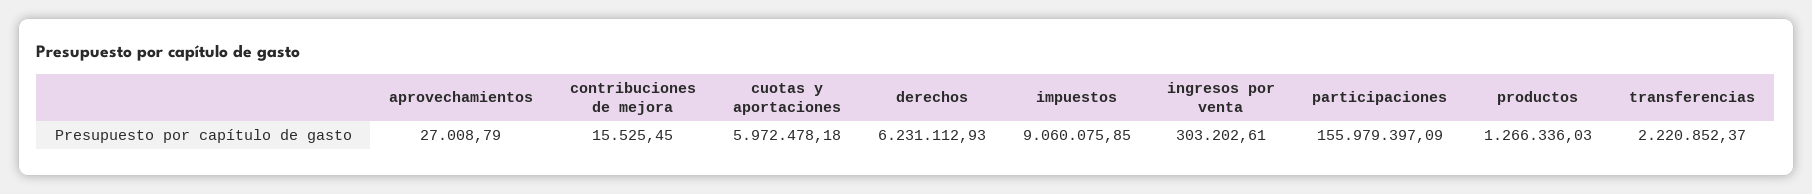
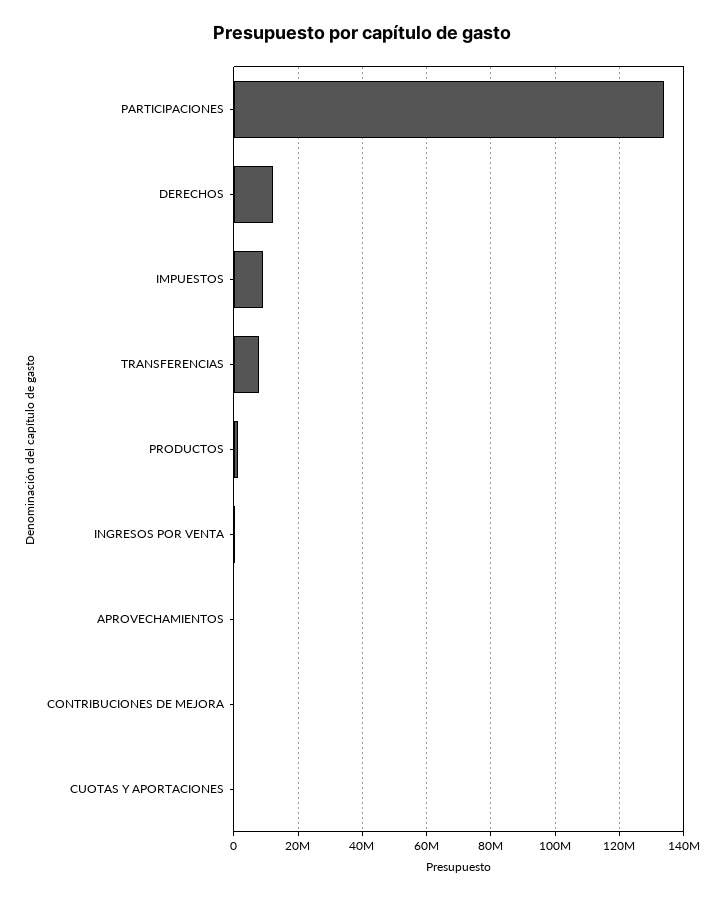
  {
    "aprovechamientos": 27008.79,
    "contribuciones de mejora": 15525.45,
-   "cuotas y aportaciones": 5972478.18,
+   "cuotas y aportaciones": 0,
-   "derechos": 6231112.93,
+   "derechos": 12000000,
    "impuestos": 9060075.85,
    "ingresos por venta": 303202.61,
-   "participaciones": 155979397.09,
+   "participaciones": 134000000,
    "productos": 1266336.03,
-   "transferencias": 2220852.37
+   "transferencias": 8000000
  }

